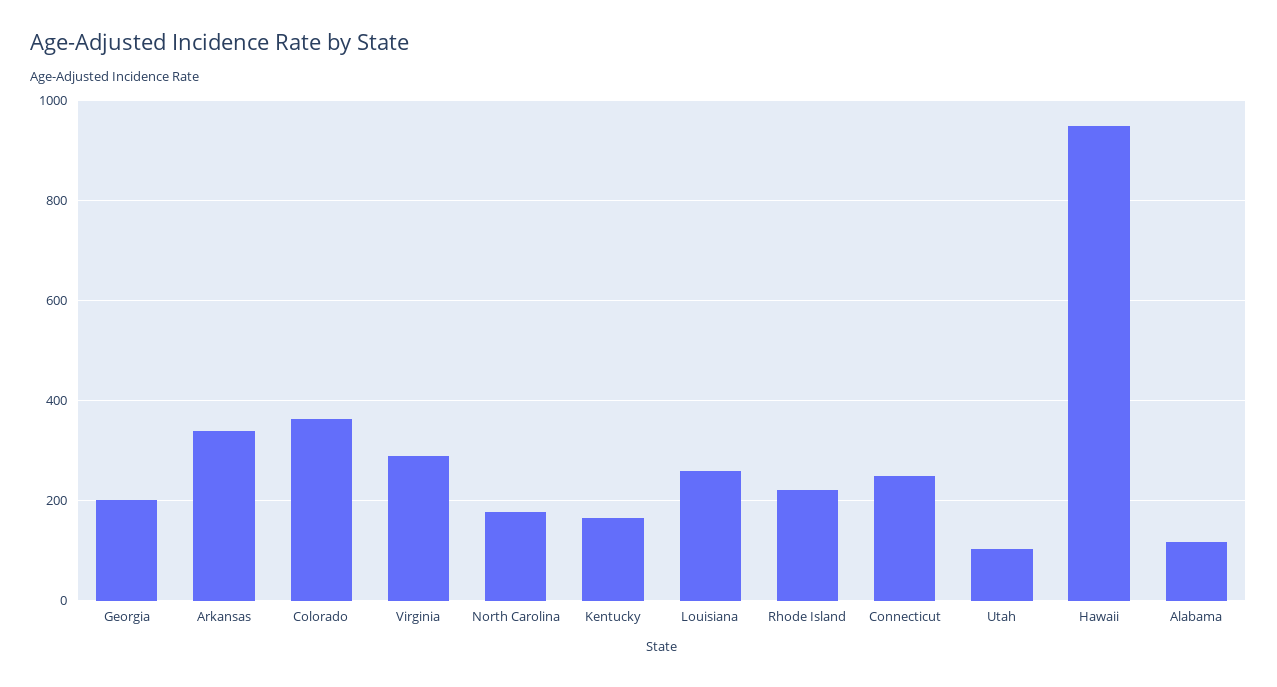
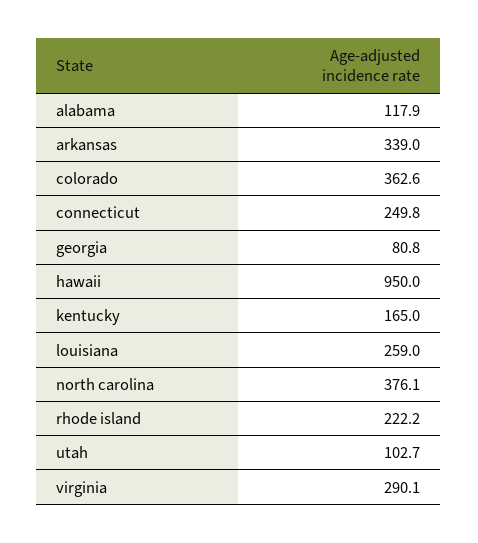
  {
-   "Georgia": 200,
+   "Georgia": 80.8,
    "Arkansas": 339,
    "Colorado": 362.6,
    "Virginia": 290.1,
-   "North Carolina": 180,
+   "North Carolina": 376.1,
    "Kentucky": 165,
    "Louisiana": 259,
    "Rhode Island": 222.2,
    "Connecticut": 249.8,
    "Utah": 102.7,
    "Hawaii": 950,
    "Alabama": 117.9
  }

